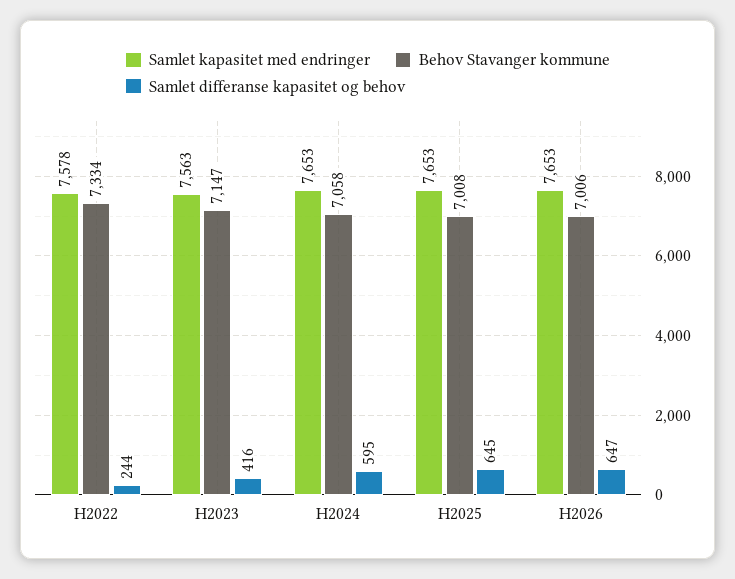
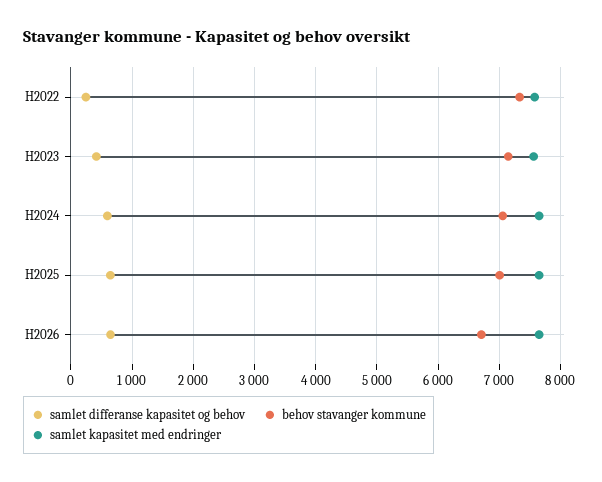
  {
    "Samlet kapasitet med endringer": {
      "H2022": 7578,
      "H2023": 7563,
      "H2024": 7653,
      "H2025": 7653,
      "H2026": 7653
    },
    "Behov Stavanger kommune": {
      "H2022": 7334,
      "H2023": 7147,
      "H2024": 7058,
      "H2025": 7008,
-     "H2026": 7006
+     "H2026": 6700
    },
    "Samlet differanse kapasitet og behov": {
      "H2022": 244,
      "H2023": 416,
      "H2024": 595,
      "H2025": 645,
      "H2026": 647
    }
  }

